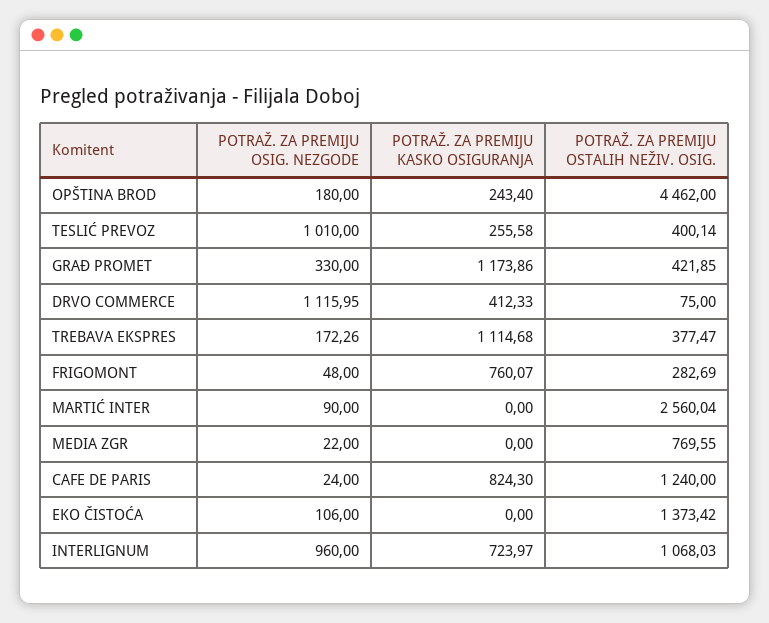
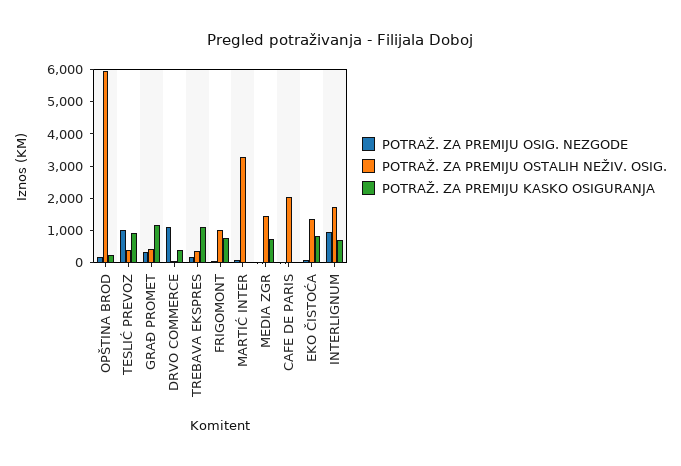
  {
    "POTRAŽ. ZA PREMIJU OSIG. NEZGODE": {
      "OPŠTINA BROD": 180,
      "TESLIĆ PREVOZ": 1010,
      "GRAĐ PROMET": 330,
      "DRVO COMMERCE": 1115.95,
      "TREBAVA EKSPRES": 172.26,
      "FRIGOMONT": 48,
      "MARTIĆ INTER": 90,
      "MEDIA ZGR": 22,
      "CAFE DE PARIS": 24,
      "EKO ČISTOĆA": 106,
      "INTERLIGNUM": 960
    },
    "POTRAŽ. ZA PREMIJU KASKO OSIGURANJA": {
      "OPŠTINA BROD": 243.4,
-     "TESLIĆ PREVOZ": 255.58,
+     "TESLIĆ PREVOZ": 1000,
      "GRAĐ PROMET": 1173.86,
      "DRVO COMMERCE": 412.33,
      "TREBAVA EKSPRES": 1114.68,
      "FRIGOMONT": 760.07,
      "MARTIĆ INTER": 0,
-     "MEDIA ZGR": 0,
+     "MEDIA ZGR": 750,
-     "CAFE DE PARIS": 824.3,
+     "CAFE DE PARIS": 0,
-     "EKO ČISTOĆA": 0,
+     "EKO ČISTOĆA": 750,
      "INTERLIGNUM": 723.97
    },
    "POTRAŽ. ZA PREMIJU OSTALIH NEŽIV. OSIG.": {
-     "OPŠTINA BROD": 4462,
+     "OPŠTINA BROD": 6000,
      "TESLIĆ PREVOZ": 400.14,
      "GRAĐ PROMET": 421.85,
      "DRVO COMMERCE": 75,
      "TREBAVA EKSPRES": 377.47,
-     "FRIGOMONT": 282.69,
+     "FRIGOMONT": 1000,
-     "MARTIĆ INTER": 2560.04,
+     "MARTIĆ INTER": 3250,
-     "MEDIA ZGR": 769.55,
+     "MEDIA ZGR": 1500,
-     "CAFE DE PARIS": 1240,
+     "CAFE DE PARIS": 2000,
      "EKO ČISTOĆA": 1373.42,
-     "INTERLIGNUM": 1068.03
+     "INTERLIGNUM": 1750
    }
  }

